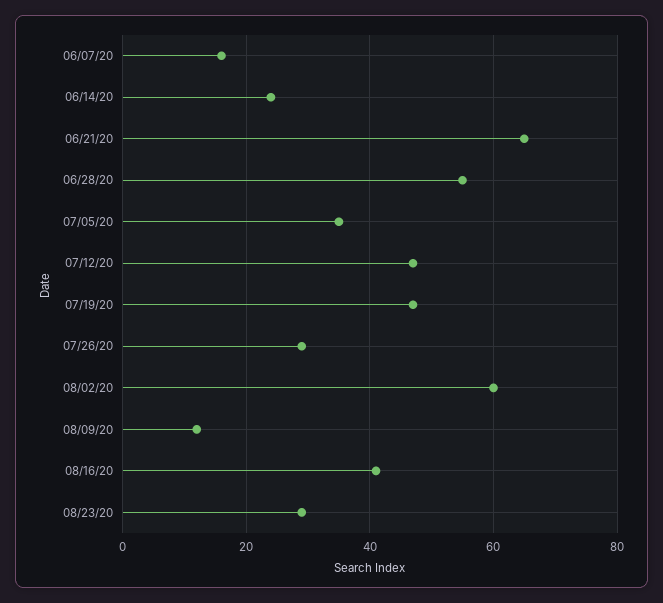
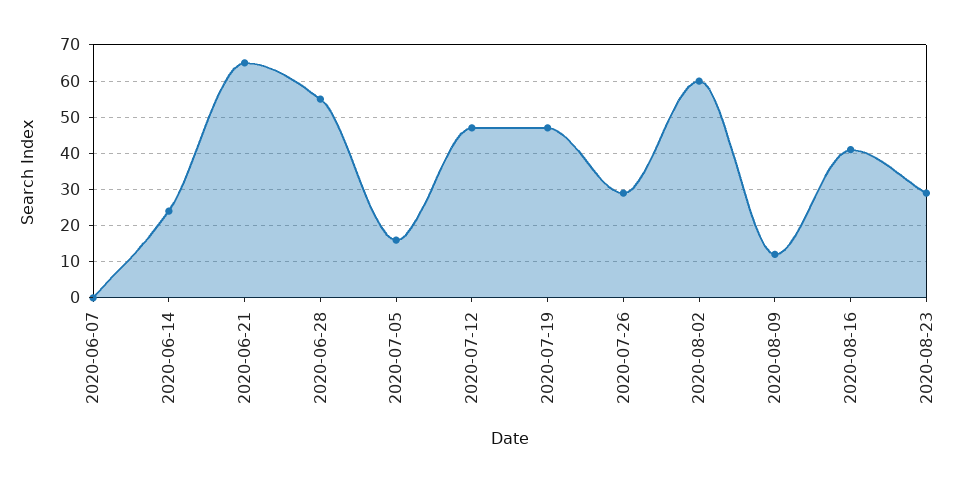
  {
-   "06/07/20": 15,
+   "06/07/20": 0,
    "06/14/20": 25,
    "06/21/20": 65,
    "06/28/20": 55,
-   "07/05/20": 35,
+   "07/05/20": 15,
    "07/12/20": 45,
    "07/19/20": 45,
    "07/26/20": 30,
    "08/02/20": 60,
    "08/09/20": 10,
    "08/16/20": 40,
    "08/23/20": 30
  }

